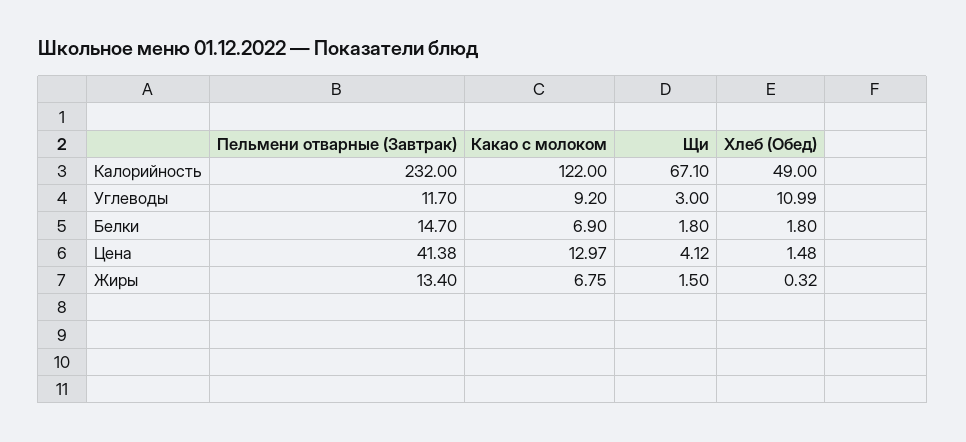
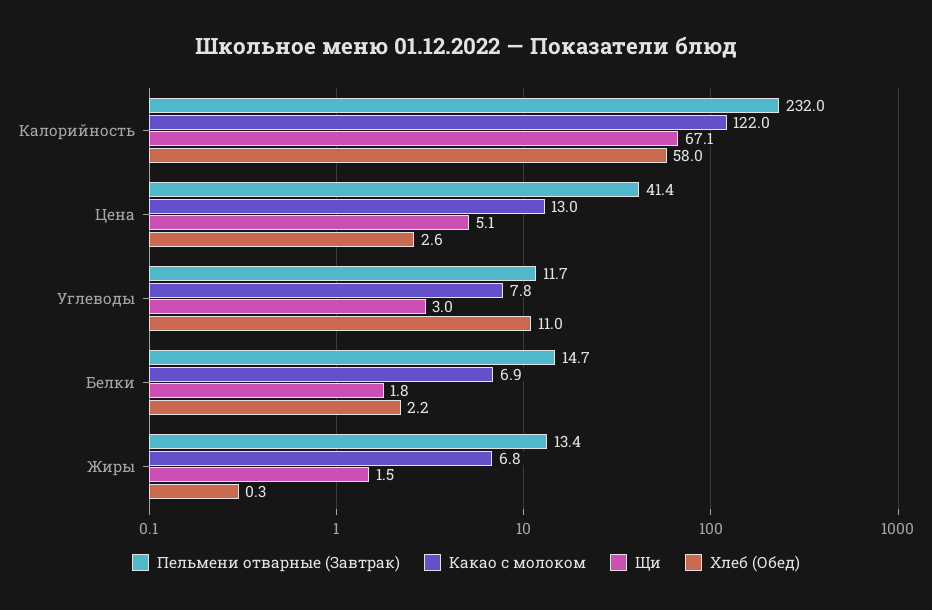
  {
    "Пельмени отварные (Завтрак)": {
      "Калорийность": 232,
      "Углеводы": 11.7,
      "Белки": 14.7,
      "Цена": 41.38,
      "Жиры": 13.4
    },
    "Какао с молоком": {
      "Калорийность": 122,
-     "Углеводы": 9.2,
+     "Углеводы": 7.8,
      "Белки": 6.9,
      "Цена": 12.97,
      "Жиры": 6.75
    },
    "Щи": {
      "Калорийность": 67.1,
      "Углеводы": 3,
      "Белки": 1.8,
-     "Цена": 4.12,
+     "Цена": 5.1,
      "Жиры": 1.5
    },
    "Хлеб (Обед)": {
-     "Калорийность": 49,
+     "Калорийность": 58,
      "Углеводы": 10.99,
-     "Белки": 1.8,
+     "Белки": 2.2,
-     "Цена": 1.48,
+     "Цена": 2.6,
      "Жиры": 0.32
    }
  }

